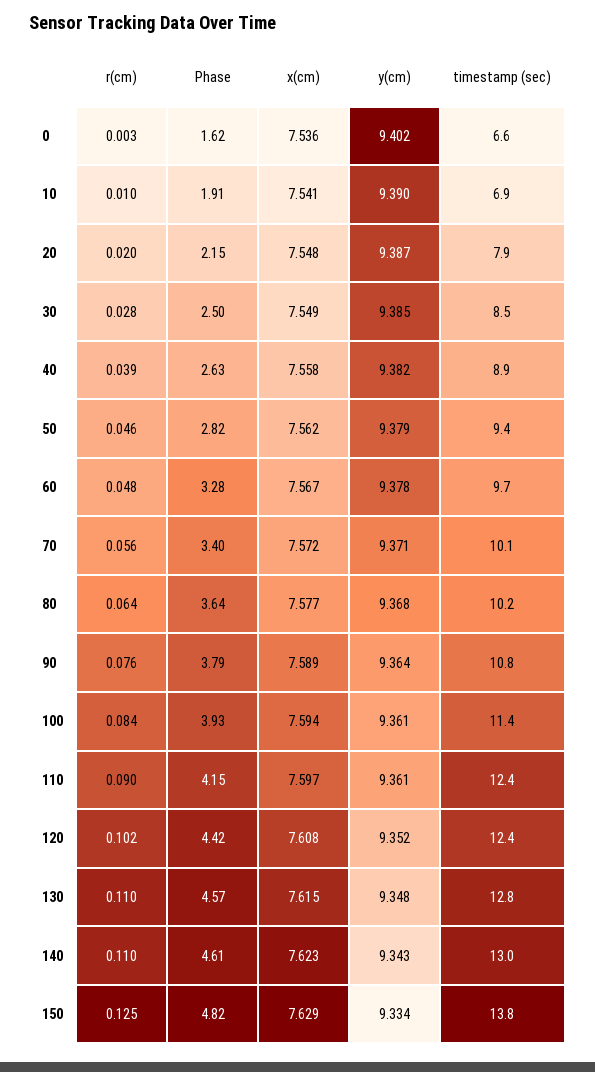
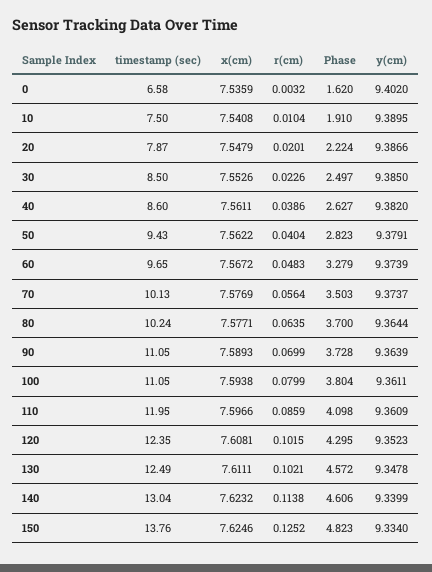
  {
    "r(cm)": {
      "0": 0.0032,
      "10": 0.0104,
      "20": 0.0201,
-     "30": 0.028,
+     "30": 0.0226,
      "40": 0.0386,
-     "50": 0.046,
+     "50": 0.0404,
      "60": 0.0483,
      "70": 0.0564,
      "80": 0.0635,
-     "90": 0.076,
+     "90": 0.0699,
-     "100": 0.084,
+     "100": 0.0799,
-     "110": 0.09,
+     "110": 0.0859,
      "120": 0.1015,
-     "130": 0.11,
+     "130": 0.1021,
-     "140": 0.11,
+     "140": 0.1138,
      "150": 0.1252
    },
    "Phase": {
      "0": 1.62,
      "10": 1.91,
-     "20": 2.15,
+     "20": 2.224,
      "30": 2.497,
      "40": 2.627,
      "50": 2.823,
      "60": 3.279,
-     "70": 3.4,
+     "70": 3.503,
-     "80": 3.64,
+     "80": 3.7,
-     "90": 3.79,
+     "90": 3.728,
-     "100": 3.93,
+     "100": 3.804,
-     "110": 4.15,
+     "110": 4.098,
-     "120": 4.42,
+     "120": 4.295,
      "130": 4.572,
      "140": 4.606,
      "150": 4.823
    },
    "x(cm)": {
      "0": 7.5359,
      "10": 7.5408,
      "20": 7.5479,
-     "30": 7.549,
+     "30": 7.5526,
-     "40": 7.558,
+     "40": 7.5611,
      "50": 7.5622,
      "60": 7.5672,
-     "70": 7.572,
+     "70": 7.5769,
      "80": 7.5771,
      "90": 7.5893,
      "100": 7.5938,
      "110": 7.5966,
      "120": 7.6081,
-     "130": 7.615,
+     "130": 7.6111,
      "140": 7.6232,
-     "150": 7.629
+     "150": 7.6246
    },
    "y(cm)": {
      "0": 9.402,
      "10": 9.3895,
      "20": 9.3866,
      "30": 9.385,
      "40": 9.382,
      "50": 9.3791,
-     "60": 9.378,
+     "60": 9.3739,
-     "70": 9.371,
+     "70": 9.3737,
-     "80": 9.368,
+     "80": 9.3644,
      "90": 9.3639,
      "100": 9.3611,
      "110": 9.3609,
      "120": 9.3523,
      "130": 9.3478,
-     "140": 9.343,
+     "140": 9.3399,
      "150": 9.334
    },
    "timestamp (sec)": {
      "0": 6.58,
-     "10": 6.9,
+     "10": 7.5,
      "20": 7.87,
      "30": 8.5,
-     "40": 8.9,
+     "40": 8.6,
      "50": 9.43,
      "60": 9.65,
      "70": 10.13,
      "80": 10.24,
-     "90": 10.8,
+     "90": 11.05,
-     "100": 11.4,
+     "100": 11.05,
-     "110": 12.4,
+     "110": 11.95,
      "120": 12.35,
-     "130": 12.8,
+     "130": 12.49,
      "140": 13.04,
      "150": 13.76
    }
  }

